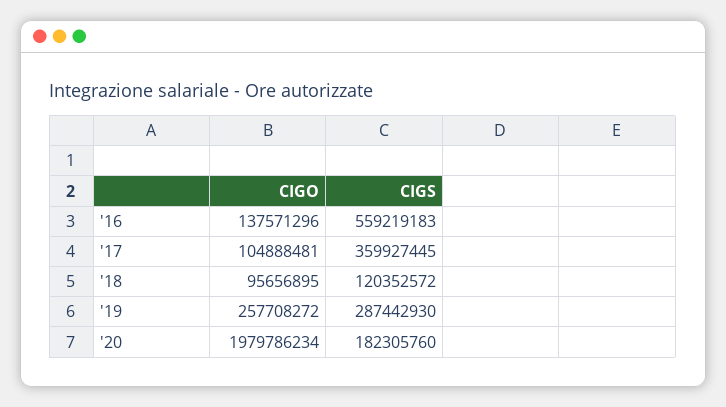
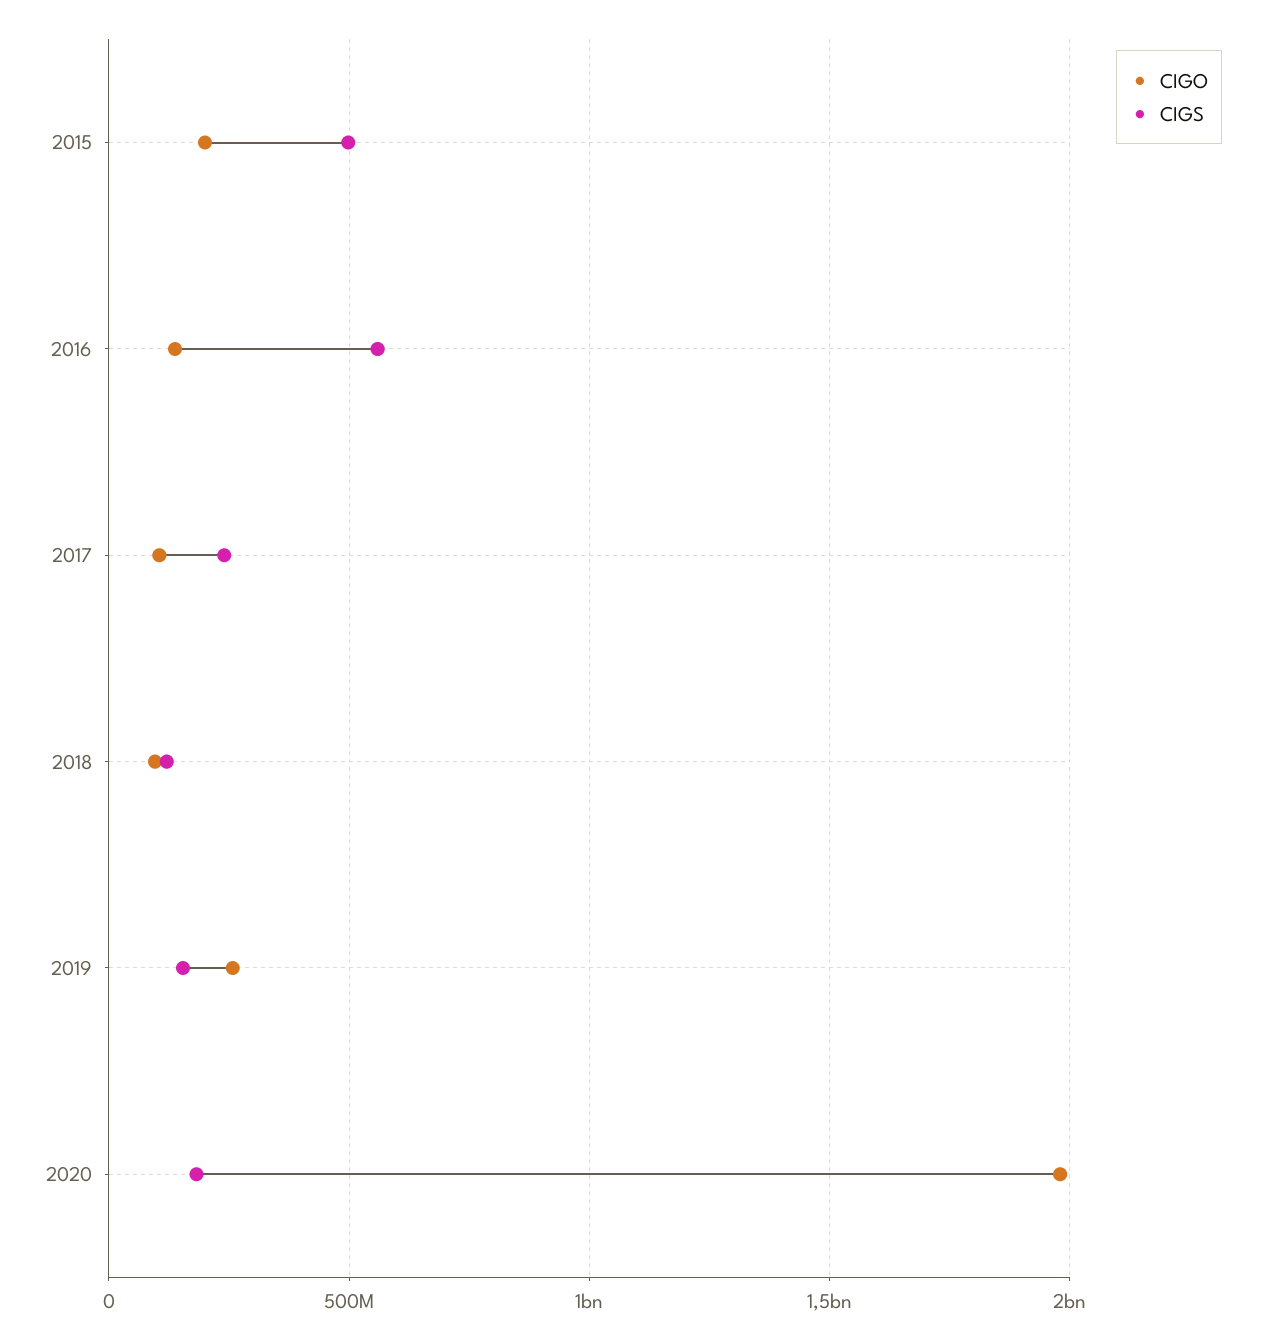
  {
    "CIGO": {
      "'16": 137571296,
      "'17": 104888481,
      "'18": 95656895,
      "'19": 257708272,
-     "'20": 1979786234
+     "'20": 1979786234,
+     "2015": 200000000
    },
    "CIGS": {
      "'16": 559219183,
-     "'17": 359927445,
+     "'17": 250000000,
      "'18": 120352572,
-     "'19": 287442930,
+     "'19": 150000000,
-     "'20": 182305760
+     "'20": 182305760,
+     "2015": 500000000
    }
  }

